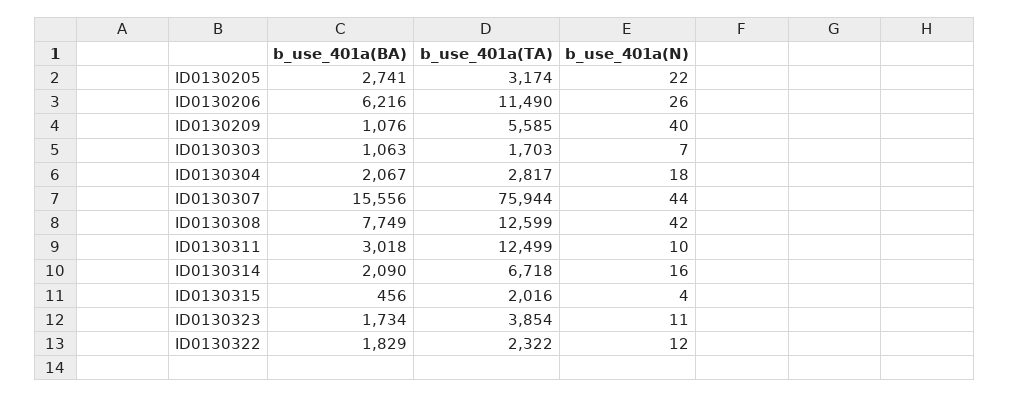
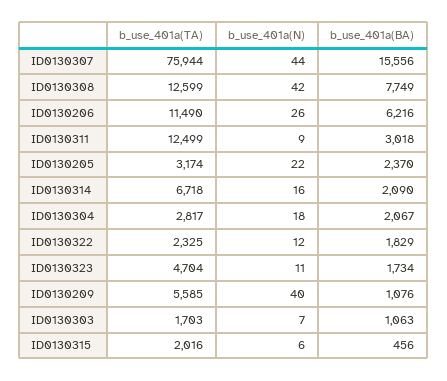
  {
    "b_use_401a(BA)": {
-     "ID0130205": 2741,
+     "ID0130205": 2370,
      "ID0130206": 6216,
      "ID0130209": 1076,
      "ID0130303": 1063,
      "ID0130304": 2067,
      "ID0130307": 15556,
      "ID0130308": 7749,
      "ID0130311": 3018,
      "ID0130314": 2090,
      "ID0130315": 456,
      "ID0130323": 1734,
      "ID0130322": 1829
    },
    "b_use_401a(TA)": {
      "ID0130205": 3174,
      "ID0130206": 11490,
      "ID0130209": 5585,
      "ID0130303": 1703,
      "ID0130304": 2817,
      "ID0130307": 75944,
      "ID0130308": 12599,
      "ID0130311": 12499,
      "ID0130314": 6718,
      "ID0130315": 2016,
-     "ID0130323": 3854,
+     "ID0130323": 4704,
-     "ID0130322": 2322
+     "ID0130322": 2325
    },
    "b_use_401a(N)": {
      "ID0130205": 22,
      "ID0130206": 26,
      "ID0130209": 40,
      "ID0130303": 7,
      "ID0130304": 18,
      "ID0130307": 44,
      "ID0130308": 42,
-     "ID0130311": 10,
+     "ID0130311": 9,
      "ID0130314": 16,
-     "ID0130315": 4,
+     "ID0130315": 6,
      "ID0130323": 11,
      "ID0130322": 12
    }
  }

